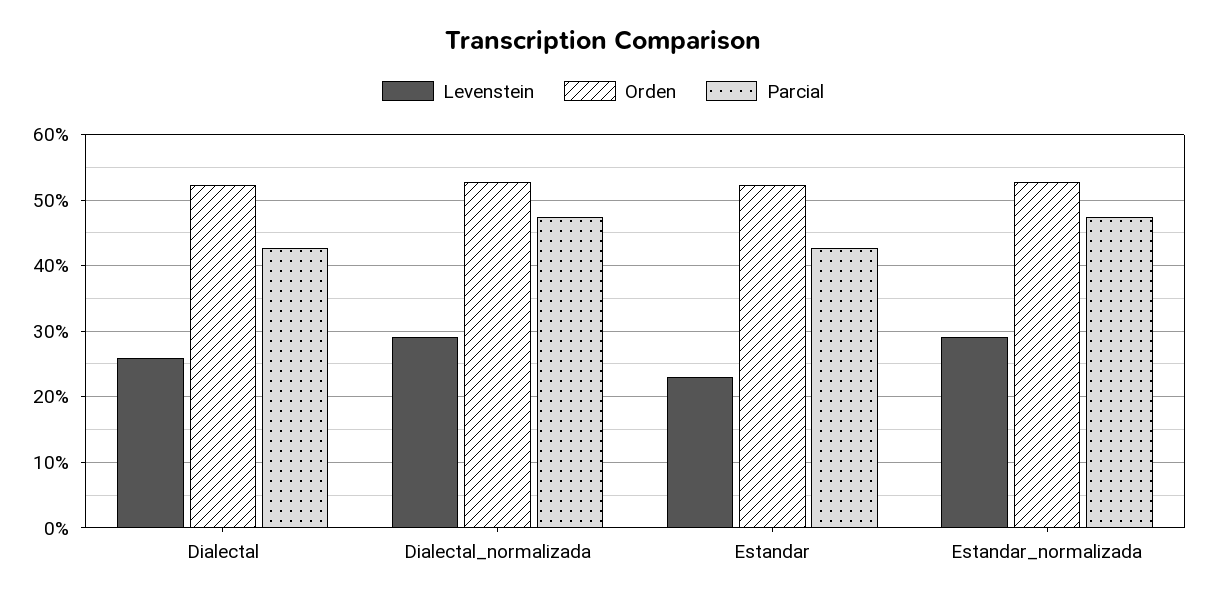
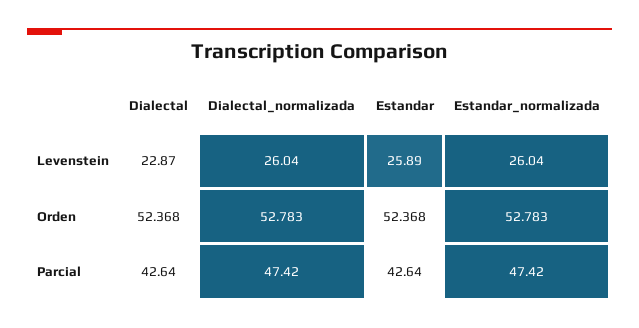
  {
    "Levenstein": {
-     "Dialectal": 26,
+     "Dialectal": 22.87,
-     "Dialectal_normalizada": 29,
+     "Dialectal_normalizada": 26.04,
-     "Estandar": 23,
+     "Estandar": 25.89,
-     "Estandar_normalizada": 29
+     "Estandar_normalizada": 26.04
    },
    "Orden": {
      "Dialectal": 52.368,
      "Dialectal_normalizada": 52.783,
      "Estandar": 52.368,
      "Estandar_normalizada": 52.783
    },
    "Parcial": {
      "Dialectal": 42.64,
      "Dialectal_normalizada": 47.42,
      "Estandar": 42.64,
      "Estandar_normalizada": 47.42
    }
  }

